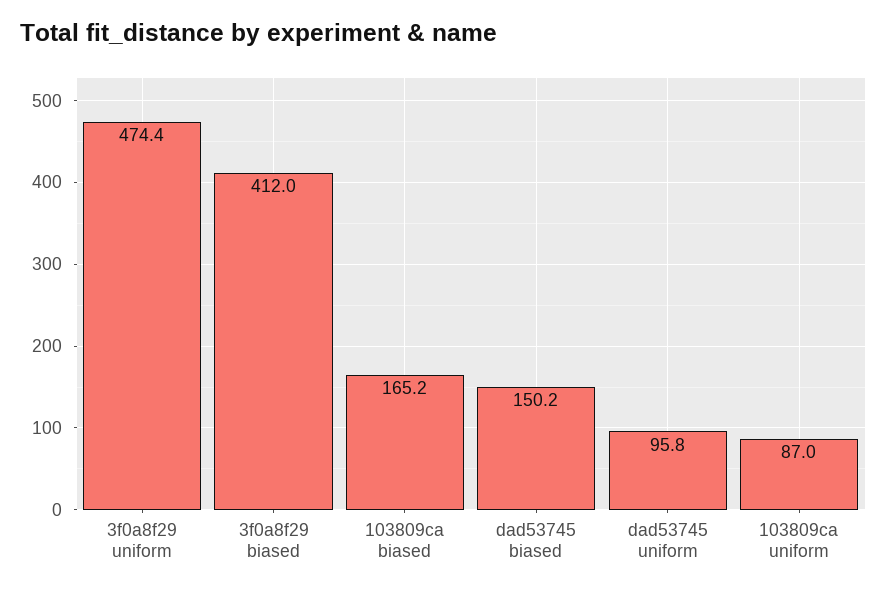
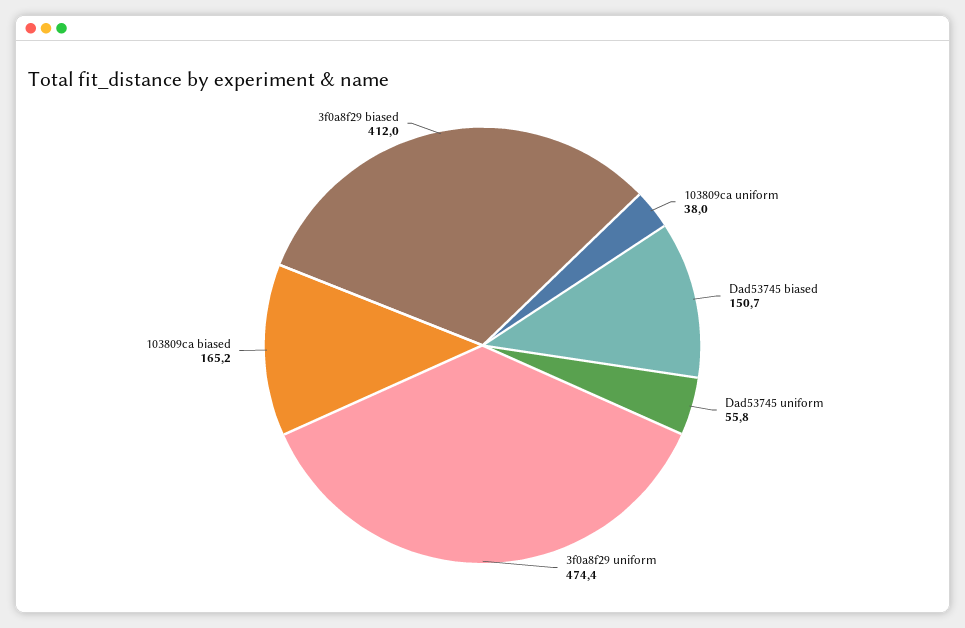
  {
    "3f0a8f29 uniform": 474.4,
    "3f0a8f29 biased": 412,
    "103809ca biased": 165.2,
-   "dad53745 biased": 150.2,
+   "dad53745 biased": 150.7,
-   "dad53745 uniform": 95.8,
+   "dad53745 uniform": 55.8,
-   "103809ca uniform": 87
+   "103809ca uniform": 38
  }

